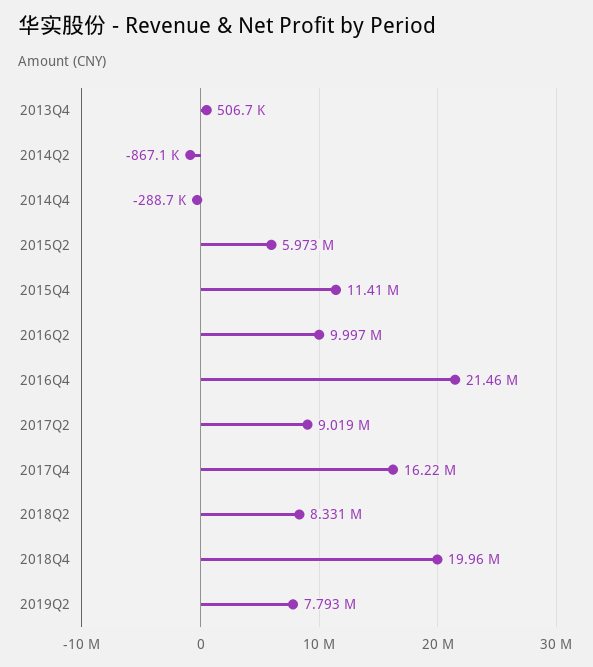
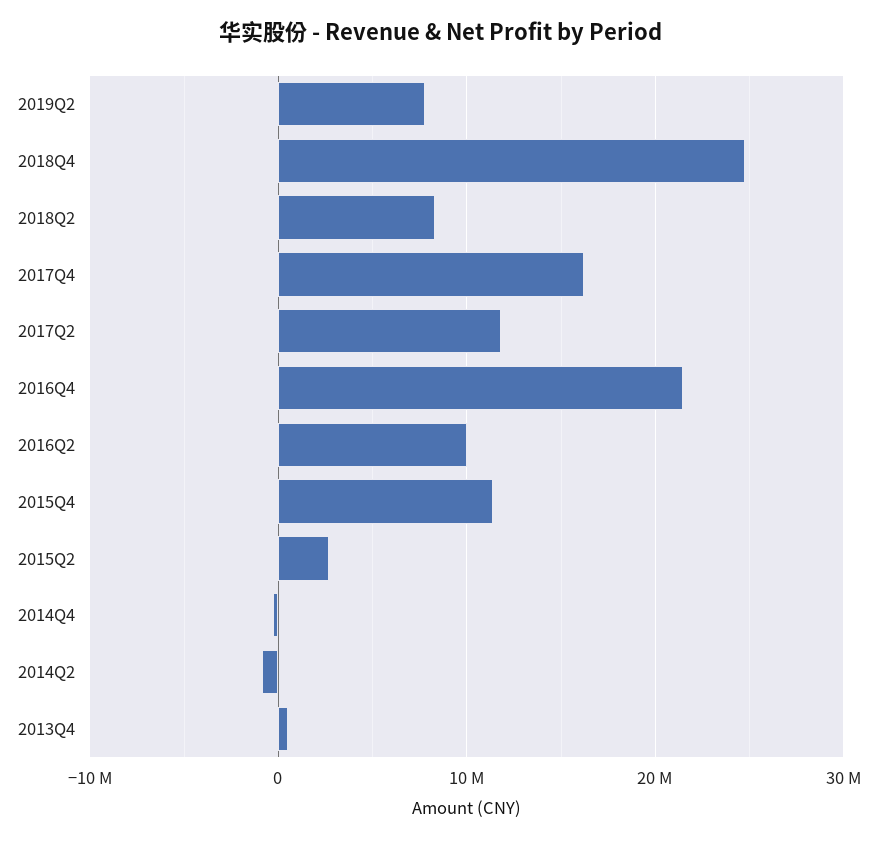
  {
    "2013Q4": 506700,
    "2014Q2": -867100,
    "2014Q4": -288700,
-   "2015Q2": 5973000,
+   "2015Q2": 3000000,
    "2015Q4": 11410000,
    "2016Q2": 9997000,
    "2016Q4": 21460000,
-   "2017Q2": 9019000,
+   "2017Q2": 12000000,
    "2017Q4": 16220000,
    "2018Q2": 8331000,
-   "2018Q4": 19960000,
+   "2018Q4": 25000000,
    "2019Q2": 7793000
  }

